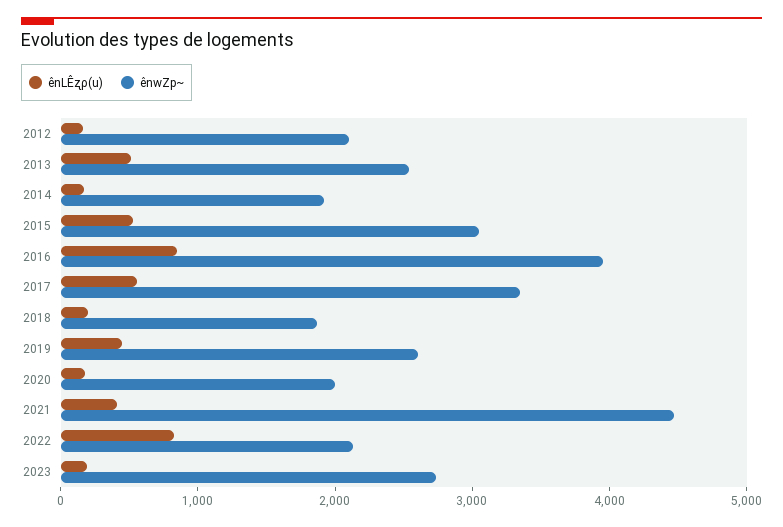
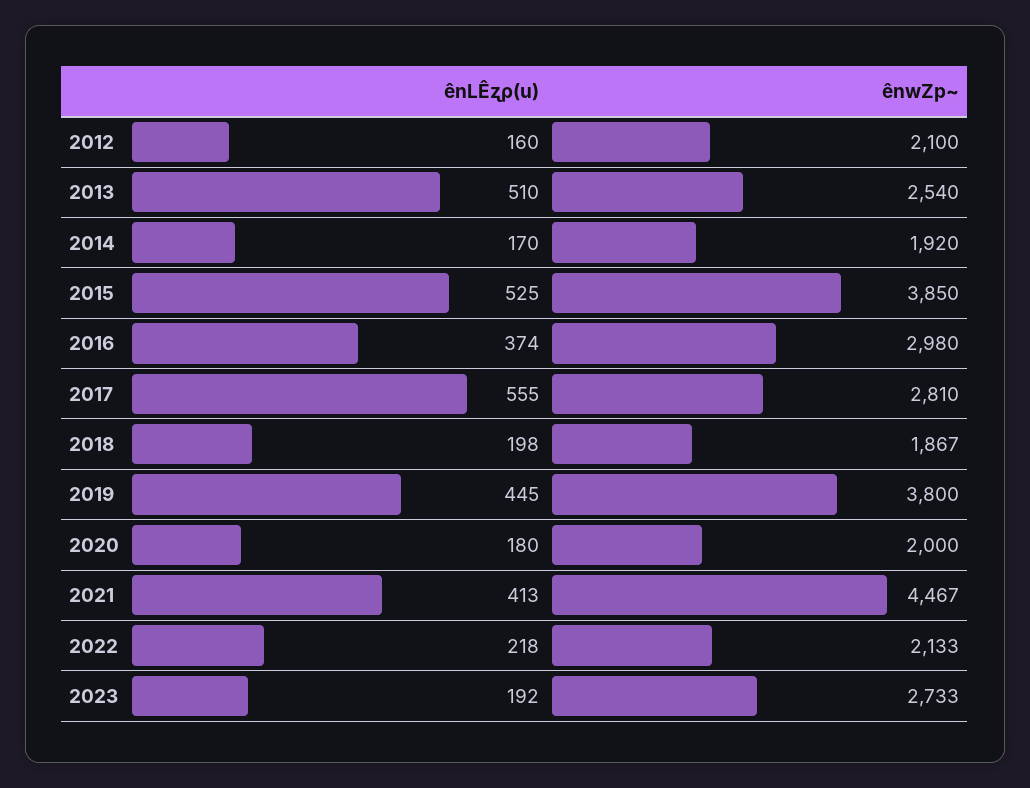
  {
    "ênLÊʐρ(u)": {
      "2012": 160,
      "2013": 510,
      "2014": 170,
      "2015": 525,
-     "2016": 800,
+     "2016": 374,
      "2017": 555,
      "2018": 198,
      "2019": 445,
      "2020": 180,
      "2021": 413,
-     "2022": 800,
+     "2022": 218,
      "2023": 192
    },
    "ênwZp~": {
      "2012": 2100,
      "2013": 2540,
      "2014": 1920,
-     "2015": 3000,
+     "2015": 3850,
-     "2016": 4000,
+     "2016": 2980,
-     "2017": 3400,
+     "2017": 2810,
      "2018": 1867,
-     "2019": 2600,
+     "2019": 3800,
      "2020": 2000,
      "2021": 4467,
      "2022": 2133,
      "2023": 2733
    }
  }

